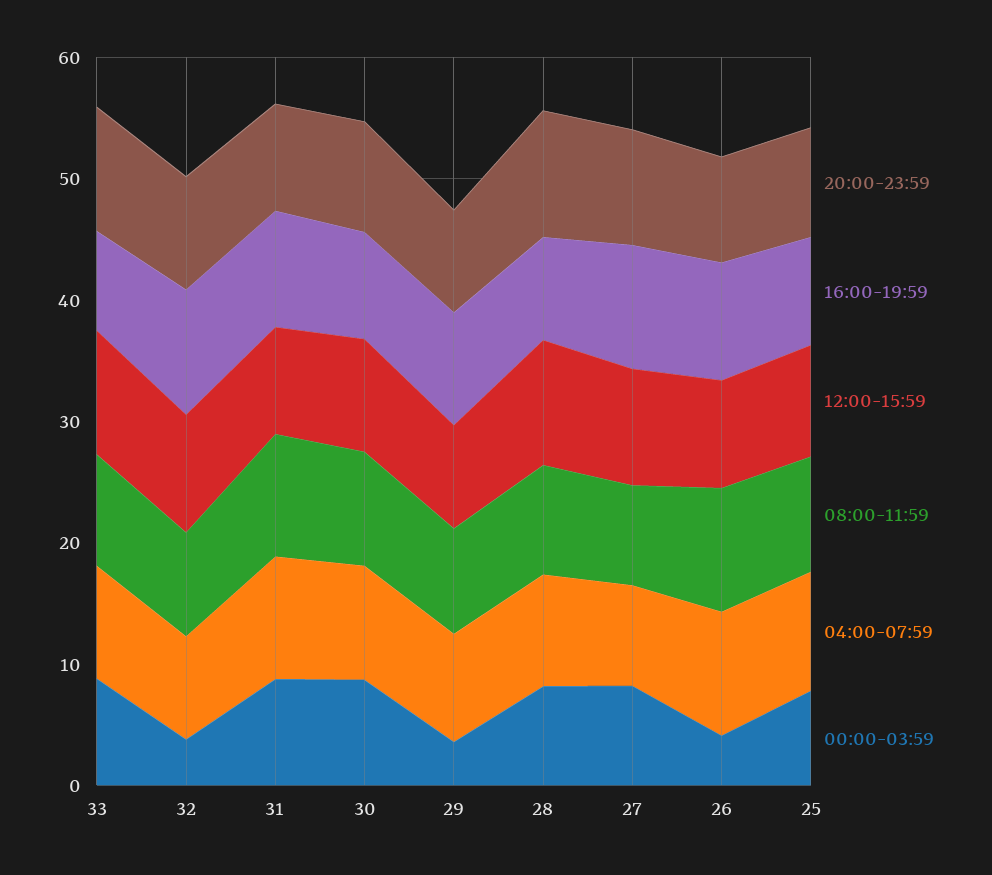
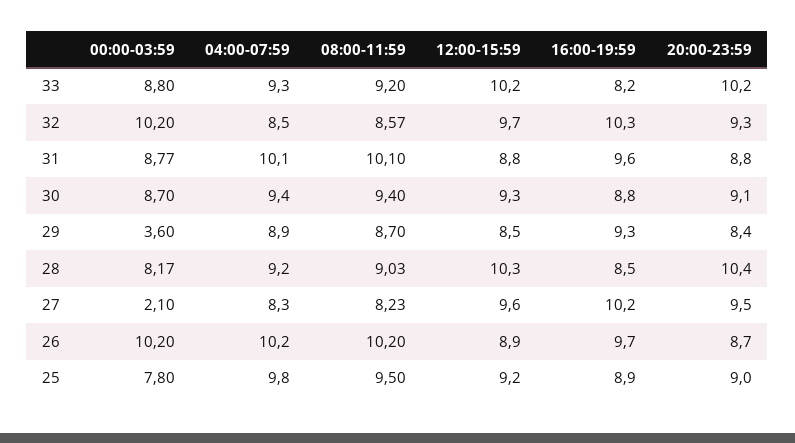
  {
    "20:00-23:59": {
      "33": 10.2,
      "32": 9.3,
      "31": 8.8,
      "30": 9.1,
      "29": 8.4,
      "28": 10.4,
      "27": 9.5,
      "26": 8.7,
      "25": 9
    },
    "16:00-19:59": {
      "33": 8.2,
      "32": 10.3,
      "31": 9.6,
      "30": 8.8,
      "29": 9.3,
      "28": 8.5,
      "27": 10.2,
      "26": 9.7,
      "25": 8.9
    },
    "12:00-15:59": {
      "33": 10.2,
      "32": 9.7,
      "31": 8.8,
      "30": 9.3,
      "29": 8.5,
      "28": 10.3,
      "27": 9.6,
      "26": 8.9,
      "25": 9.2
    },
    "08:00-11:59": {
      "33": 9.2,
      "32": 8.57,
      "31": 10.1,
      "30": 9.4,
      "29": 8.7,
      "28": 9.03,
      "27": 8.23,
      "26": 10.2,
      "25": 9.5
    },
    "04:00-07:59": {
      "33": 9.3,
      "32": 8.5,
      "31": 10.1,
      "30": 9.4,
      "29": 8.9,
      "28": 9.2,
      "27": 8.3,
      "26": 10.2,
      "25": 9.8
    },
    "00:00-03:59": {
      "33": 8.8,
-     "32": 4,
+     "32": 10.2,
      "31": 8.77,
      "30": 8.7,
      "29": 3.6,
      "28": 8.17,
-     "27": 8,
+     "27": 2.1,
-     "26": 4,
+     "26": 10.2,
      "25": 7.8
    }
  }

